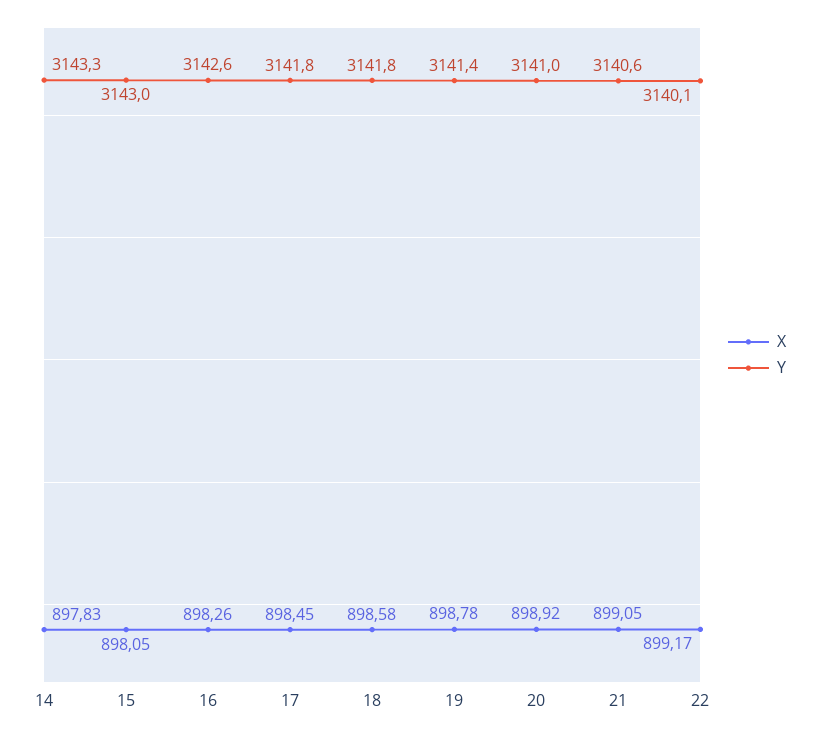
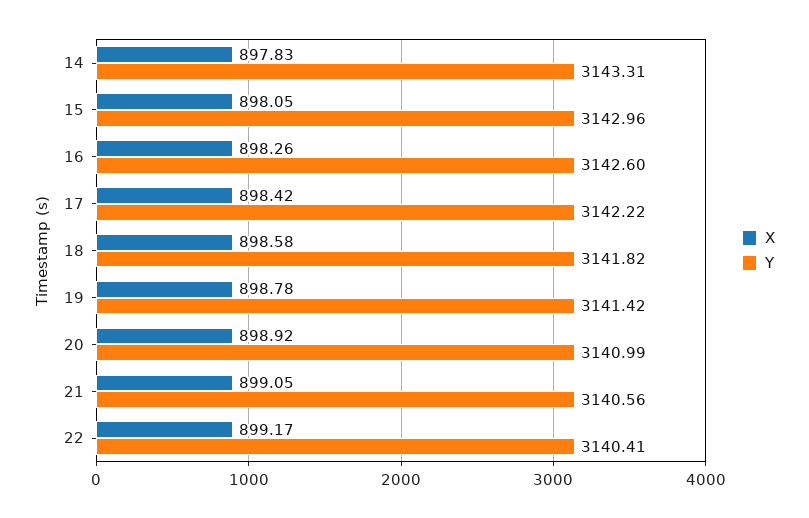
  {
    "X": {
      "14": 897.83,
      "15": 898.05,
      "16": 898.26,
-     "17": 898.45,
+     "17": 898.42,
      "18": 898.58,
      "19": 898.78,
      "20": 898.92,
      "21": 899.05,
      "22": 899.17
    },
    "Y": {
      "14": 3143.31,
      "15": 3142.96,
      "16": 3142.6,
-     "17": 3141.8,
+     "17": 3142.22,
      "18": 3141.82,
      "19": 3141.42,
      "20": 3140.99,
      "21": 3140.56,
-     "22": 3140.1
+     "22": 3140.41
    }
  }

